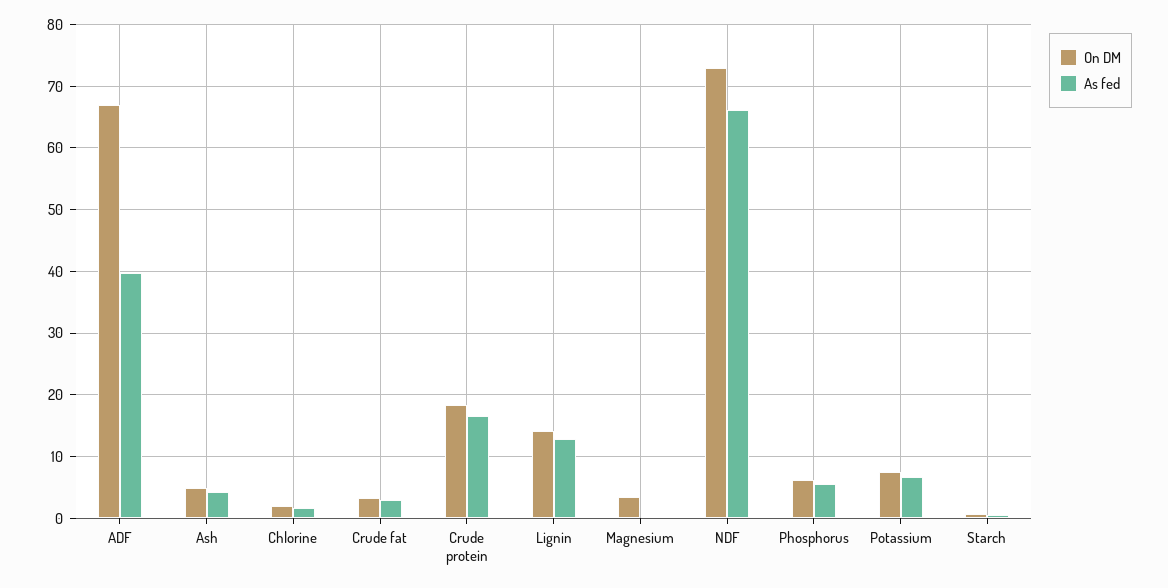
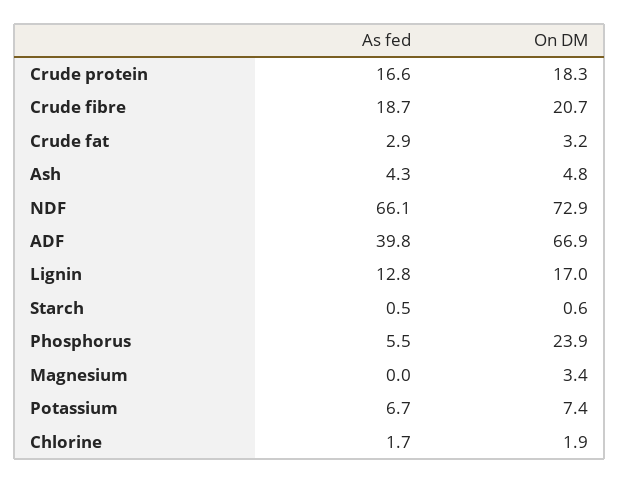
  {
    "On DM": {
      "ADF": 66.9,
      "Ash": 4.8,
      "Chlorine": 1.9,
      "Crude fat": 3.2,
      "Crude protein": 18.3,
-     "Lignin": 14,
+     "Lignin": 17,
      "Magnesium": 3.4,
      "NDF": 72.9,
-     "Phosphorus": 6,
+     "Phosphorus": 23.9,
      "Potassium": 7.4,
-     "Starch": 0.6
+     "Starch": 0.6,
+     "Crude fibre": 20.7
    },
    "As fed": {
      "ADF": 39.8,
      "Ash": 4.3,
      "Chlorine": 1.7,
      "Crude fat": 2.9,
      "Crude protein": 16.6,
      "Lignin": 12.8,
      "Magnesium": 0,
      "NDF": 66.1,
      "Phosphorus": 5.5,
      "Potassium": 6.7,
-     "Starch": 0.5
+     "Starch": 0.5,
+     "Crude fibre": 18.7
    }
  }

